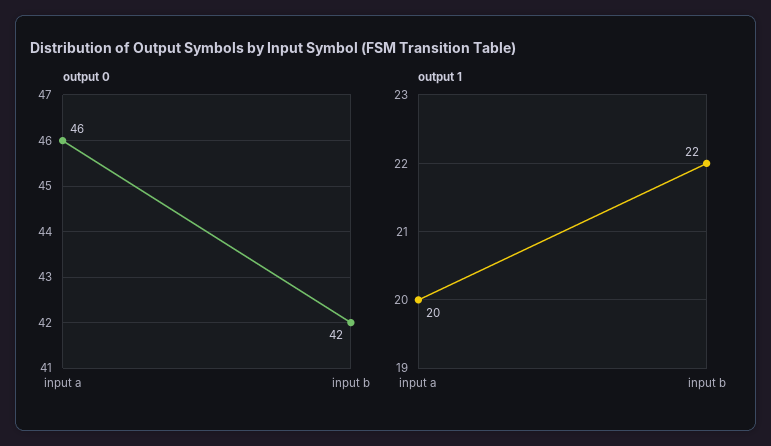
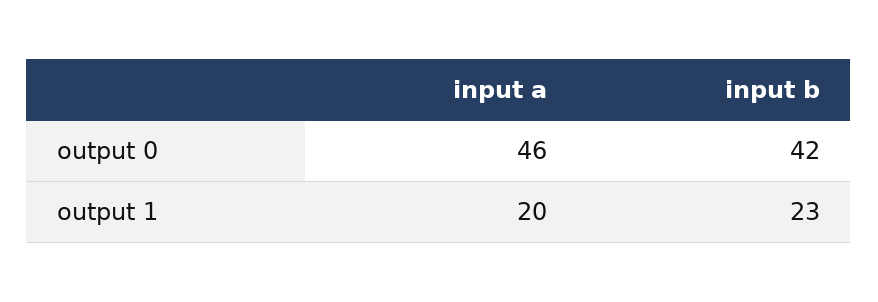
  {
    "output 0": {
      "input a": 46,
      "input b": 42
    },
    "output 1": {
      "input a": 20,
-     "input b": 22
+     "input b": 23
    }
  }

